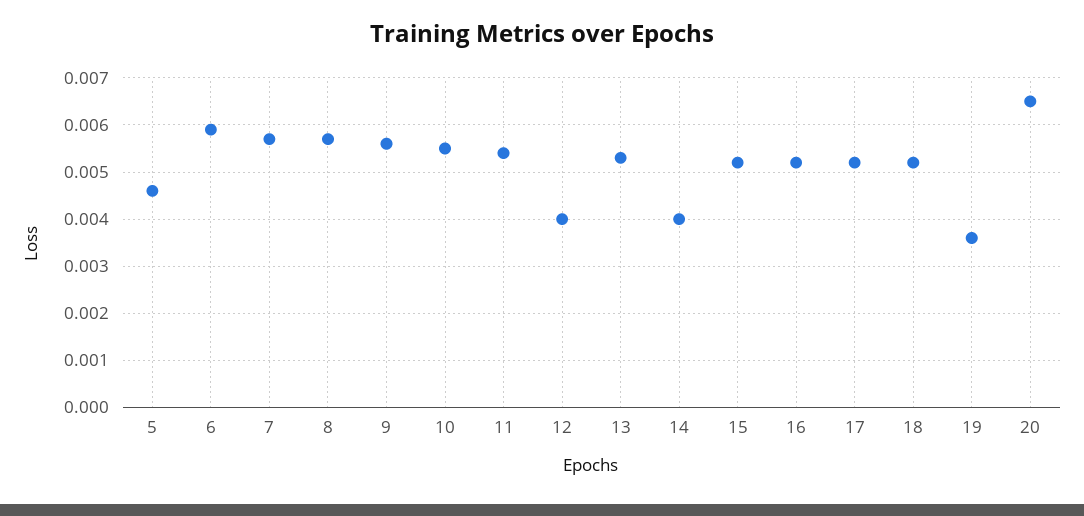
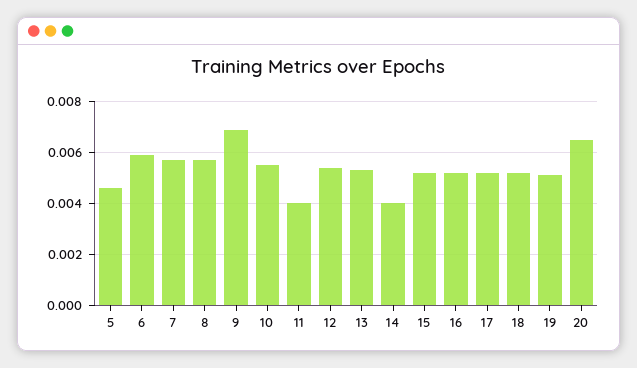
  {
    "5": 0.0045,
    "6": 0.006,
    "7": 0.0055,
    "8": 0.0055,
-   "9": 0.0055,
+   "9": 0.007,
    "10": 0.0055,
-   "11": 0.0055,
+   "11": 0.004,
-   "12": 0.004,
+   "12": 0.0055,
    "13": 0.0055,
    "14": 0.004,
    "15": 0.005,
    "16": 0.005,
    "17": 0.005,
    "18": 0.005,
-   "19": 0.0035,
+   "19": 0.005,
    "20": 0.0065
  }

